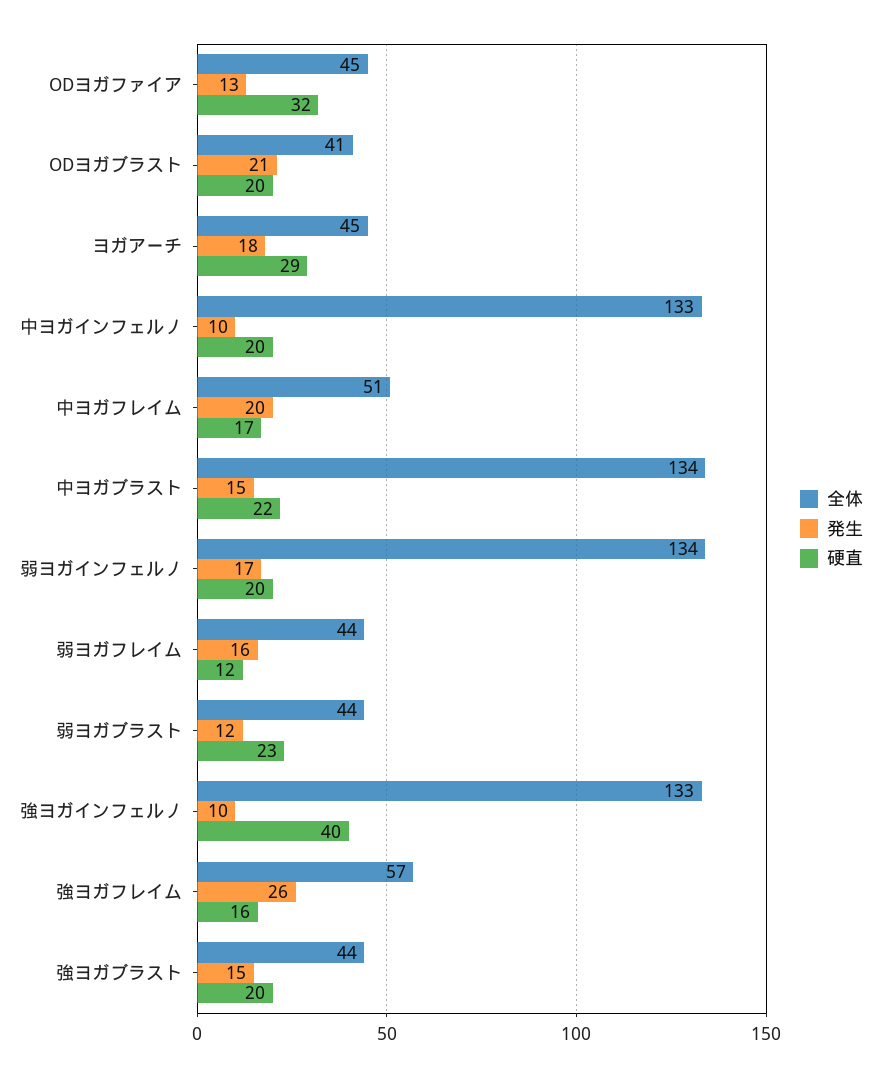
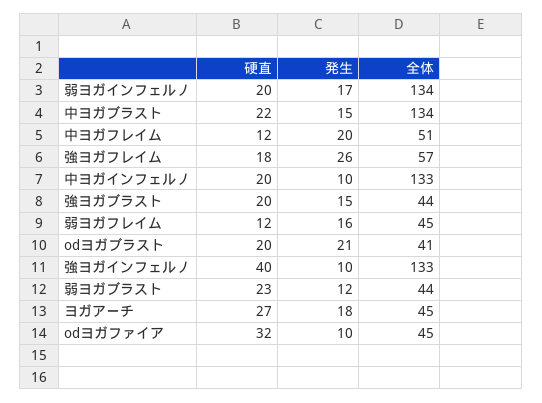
  {
    "全体": {
      "ODヨガファイア": 45,
      "ODヨガブラスト": 41,
      "ヨガアーチ": 45,
      "中ヨガインフェルノ": 133,
      "中ヨガフレイム": 51,
      "中ヨガブラスト": 134,
      "弱ヨガインフェルノ": 134,
-     "弱ヨガフレイム": 44,
+     "弱ヨガフレイム": 45,
      "弱ヨガブラスト": 44,
      "強ヨガインフェルノ": 133,
      "強ヨガフレイム": 57,
      "強ヨガブラスト": 44
    },
    "発生": {
-     "ODヨガファイア": 13,
+     "ODヨガファイア": 10,
      "ODヨガブラスト": 21,
      "ヨガアーチ": 18,
      "中ヨガインフェルノ": 10,
      "中ヨガフレイム": 20,
      "中ヨガブラスト": 15,
      "弱ヨガインフェルノ": 17,
      "弱ヨガフレイム": 16,
      "弱ヨガブラスト": 12,
      "強ヨガインフェルノ": 10,
      "強ヨガフレイム": 26,
      "強ヨガブラスト": 15
    },
    "硬直": {
      "ODヨガファイア": 32,
      "ODヨガブラスト": 20,
-     "ヨガアーチ": 29,
+     "ヨガアーチ": 27,
      "中ヨガインフェルノ": 20,
-     "中ヨガフレイム": 17,
+     "中ヨガフレイム": 12,
      "中ヨガブラスト": 22,
      "弱ヨガインフェルノ": 20,
      "弱ヨガフレイム": 12,
      "弱ヨガブラスト": 23,
      "強ヨガインフェルノ": 40,
-     "強ヨガフレイム": 16,
+     "強ヨガフレイム": 18,
      "強ヨガブラスト": 20
    }
  }

